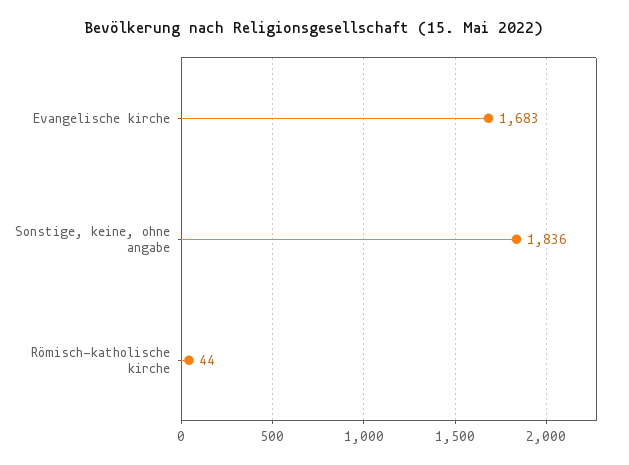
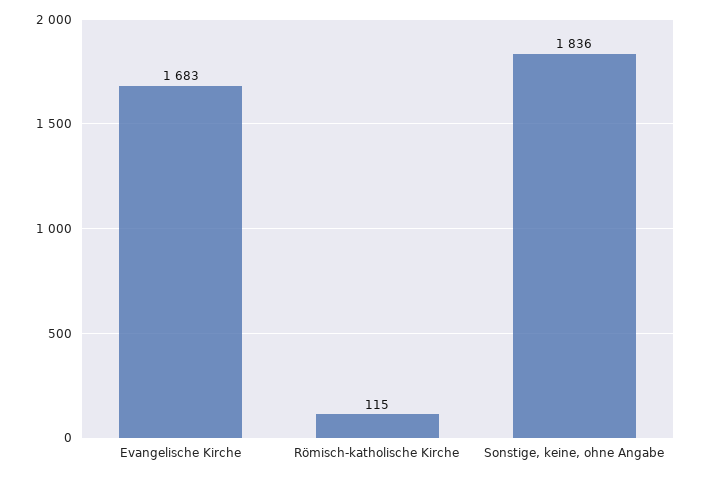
  {
    "Evangelische kirche": 1683,
    "Sonstige, keine, ohne angabe": 1836,
-   "Römisch-katholische kirche": 44
+   "Römisch-katholische kirche": 115
  }

